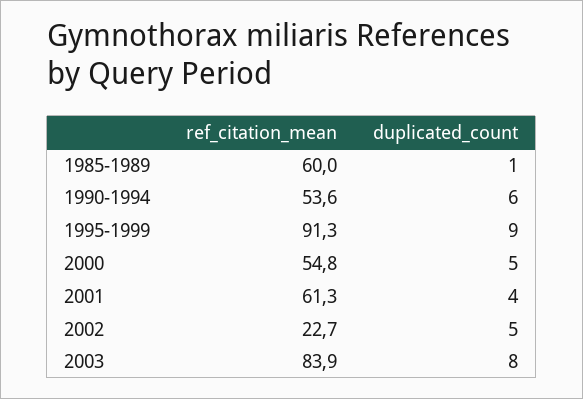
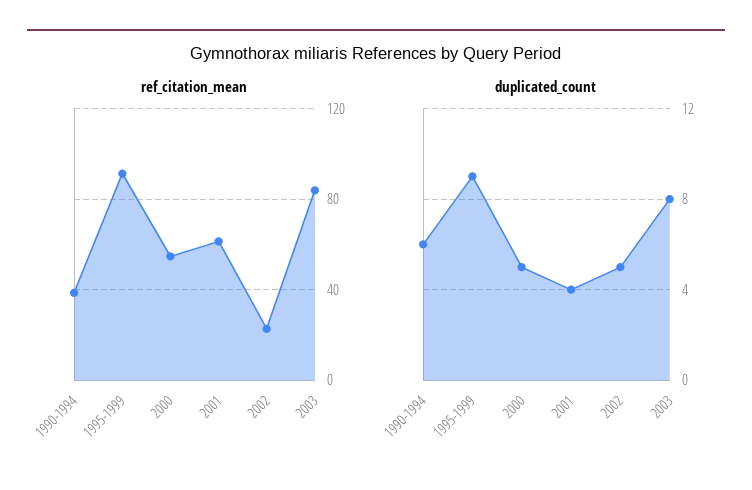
  {
    "ref_citation_mean": {
-     "1985-1989": 60,
-     "1990-1994": 53.6,
+     "1990-1994": 40,
      "1995-1999": 91.3,
      "2000": 54.8,
      "2001": 61.3,
      "2002": 22.7,
      "2003": 83.9
    },
    "duplicated_count": {
-     "1985-1989": 1,
      "1990-1994": 6,
      "1995-1999": 9,
      "2000": 5,
      "2001": 4,
      "2002": 5,
      "2003": 8
    }
  }

